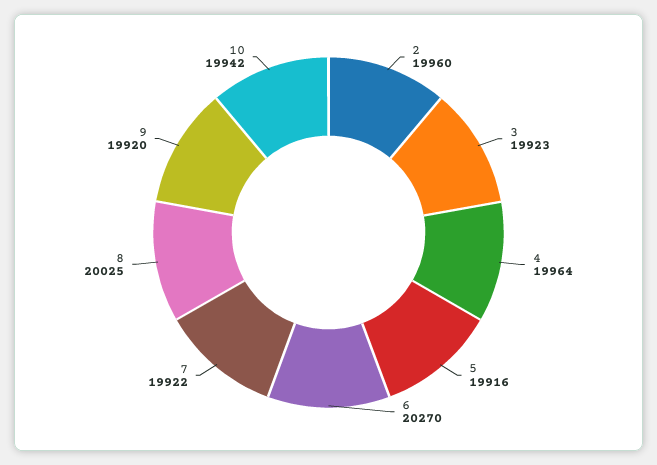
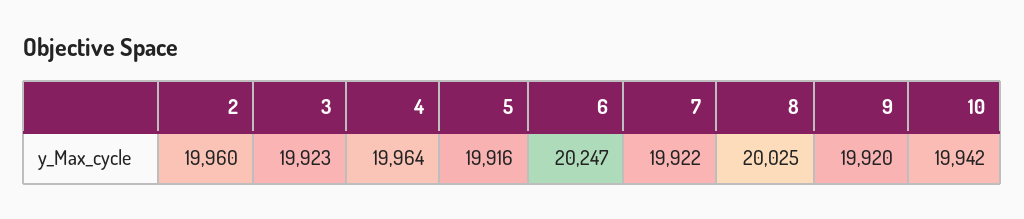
  {
    "2": 19960,
    "3": 19923,
    "4": 19964,
    "5": 19916,
-   "6": 20270,
+   "6": 20247,
    "7": 19922,
    "8": 20025,
    "9": 19920,
    "10": 19942
  }

